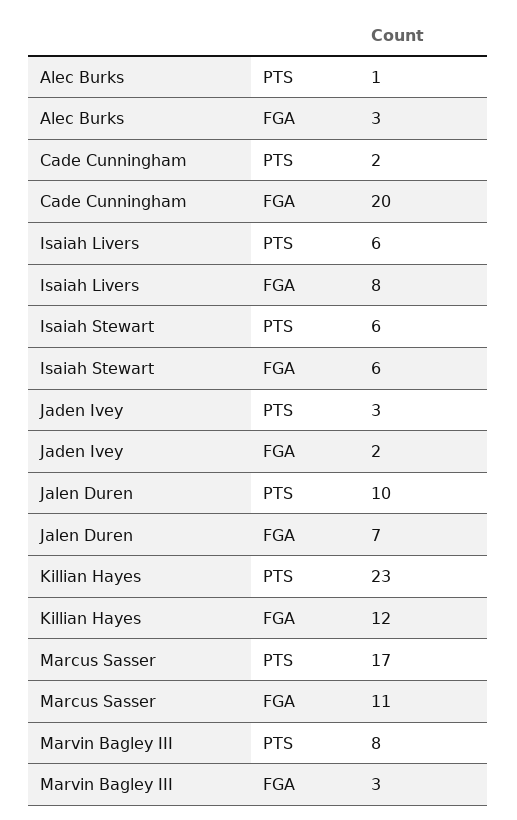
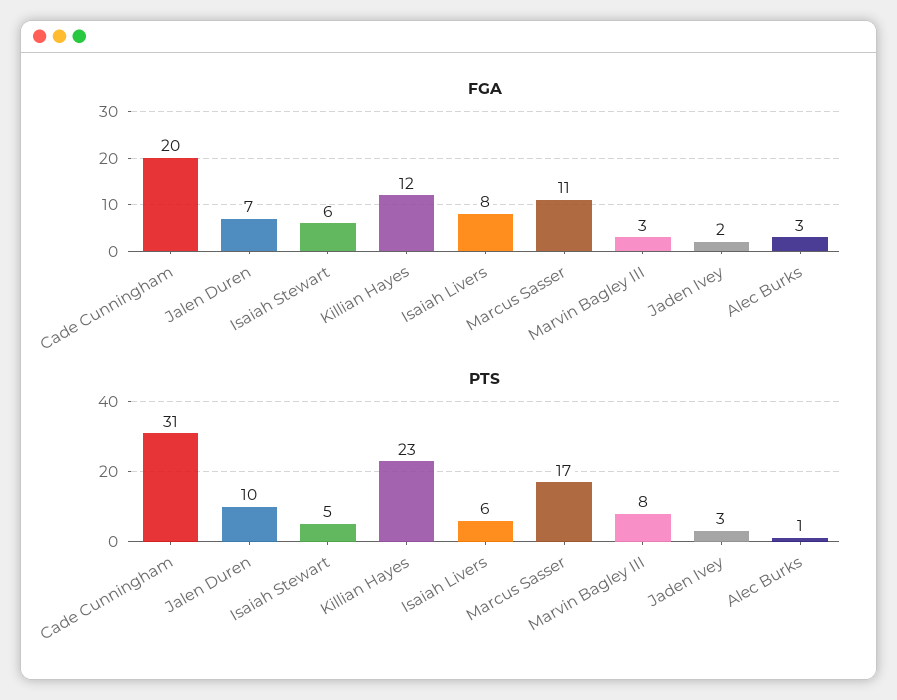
  {
    "PTS": {
      "Alec Burks": 1,
-     "Cade Cunningham": 2,
+     "Cade Cunningham": 31,
      "Isaiah Livers": 6,
-     "Isaiah Stewart": 6,
+     "Isaiah Stewart": 5,
      "Jaden Ivey": 3,
      "Jalen Duren": 10,
      "Killian Hayes": 23,
      "Marcus Sasser": 17,
      "Marvin Bagley III": 8
    },
    "FGA": {
      "Alec Burks": 3,
      "Cade Cunningham": 20,
      "Isaiah Livers": 8,
      "Isaiah Stewart": 6,
      "Jaden Ivey": 2,
      "Jalen Duren": 7,
      "Killian Hayes": 12,
      "Marcus Sasser": 11,
      "Marvin Bagley III": 3
    }
  }

